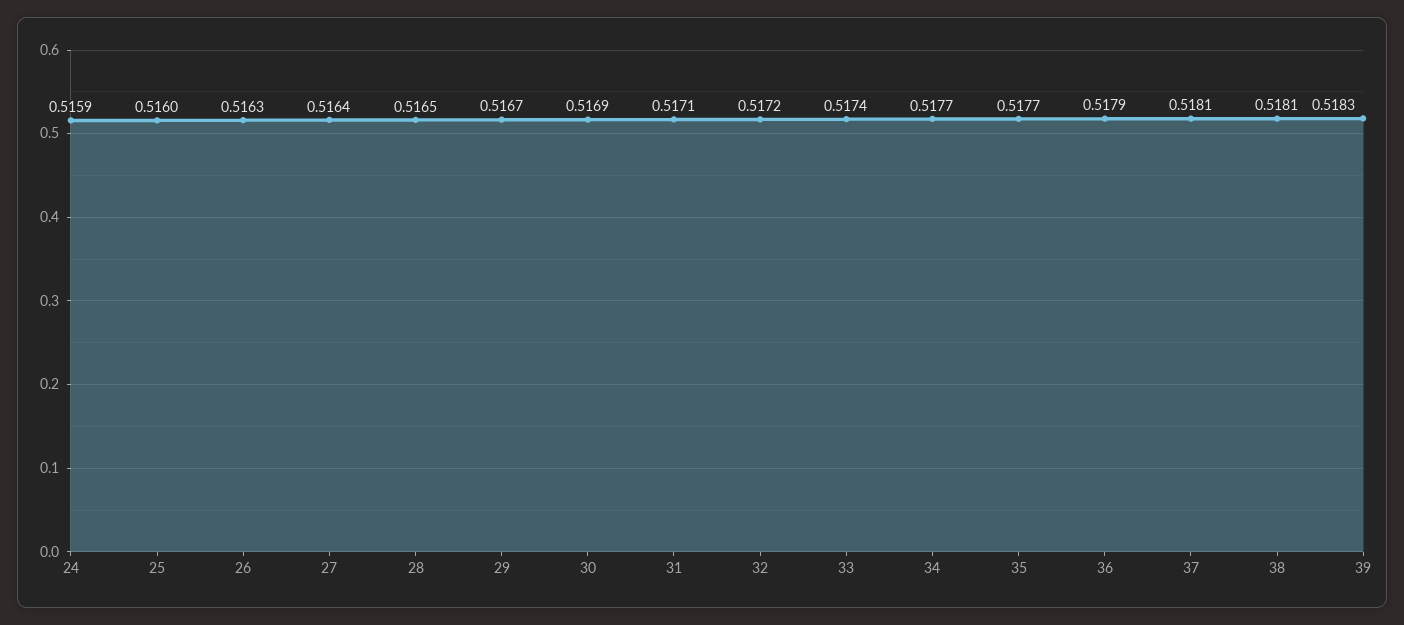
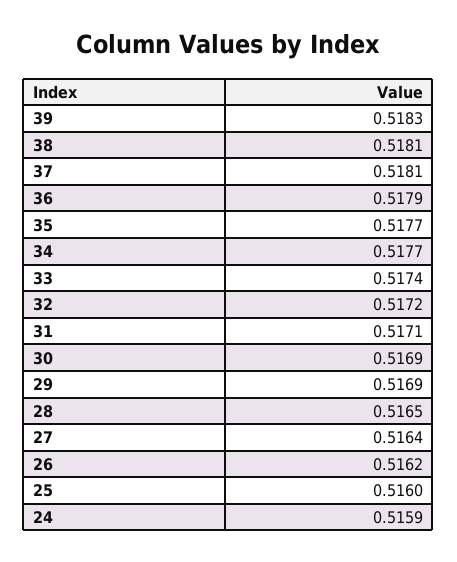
  {
    "24": 0.5159,
    "25": 0.516,
-   "26": 0.5163,
+   "26": 0.5162,
    "27": 0.5164,
    "28": 0.5165,
-   "29": 0.5167,
+   "29": 0.5169,
    "30": 0.5169,
    "31": 0.5171,
    "32": 0.5172,
    "33": 0.5174,
    "34": 0.5177,
    "35": 0.5177,
    "36": 0.5179,
    "37": 0.5181,
    "38": 0.5181,
    "39": 0.5183
  }

